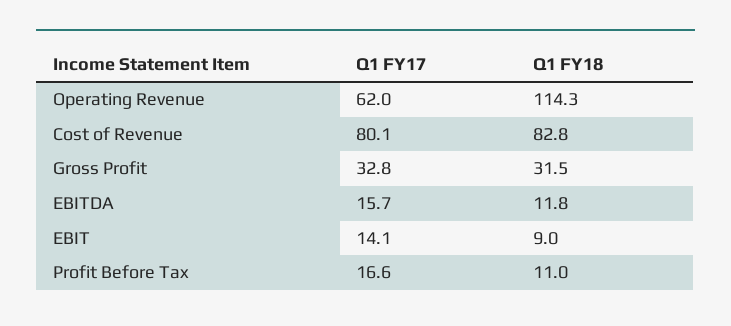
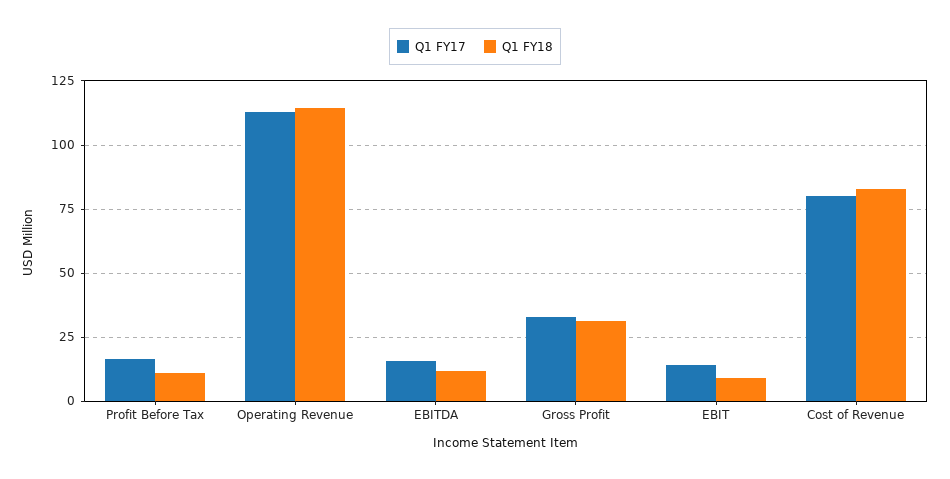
  {
    "Q1 FY17": {
-     "Operating Revenue": 62,
+     "Operating Revenue": 112.5,
      "Cost of Revenue": 80.1,
      "Gross Profit": 32.8,
      "EBITDA": 15.7,
      "EBIT": 14.1,
      "Profit Before Tax": 16.6
    },
    "Q1 FY18": {
      "Operating Revenue": 114.3,
      "Cost of Revenue": 82.8,
      "Gross Profit": 31.5,
      "EBITDA": 11.8,
      "EBIT": 9,
      "Profit Before Tax": 11
    }
  }

